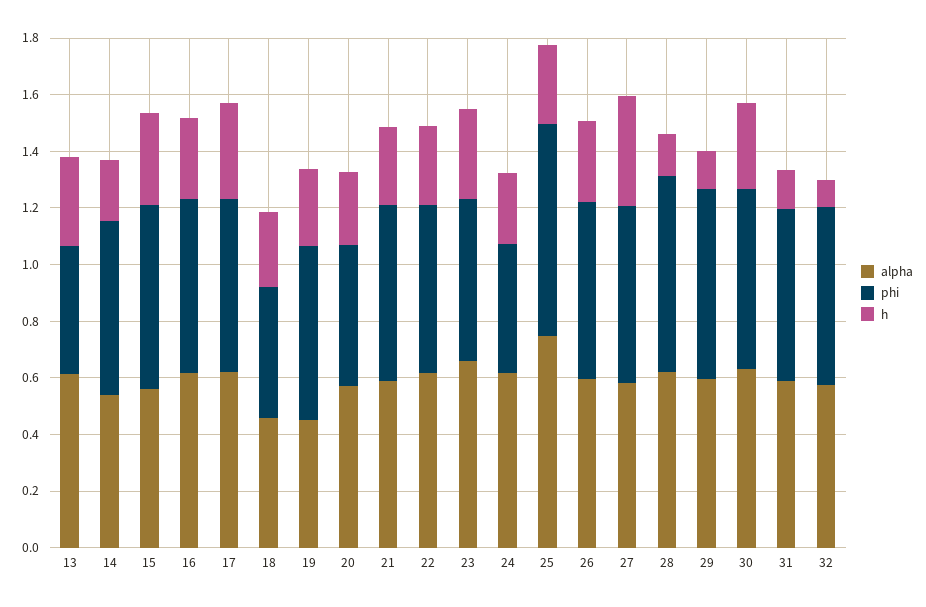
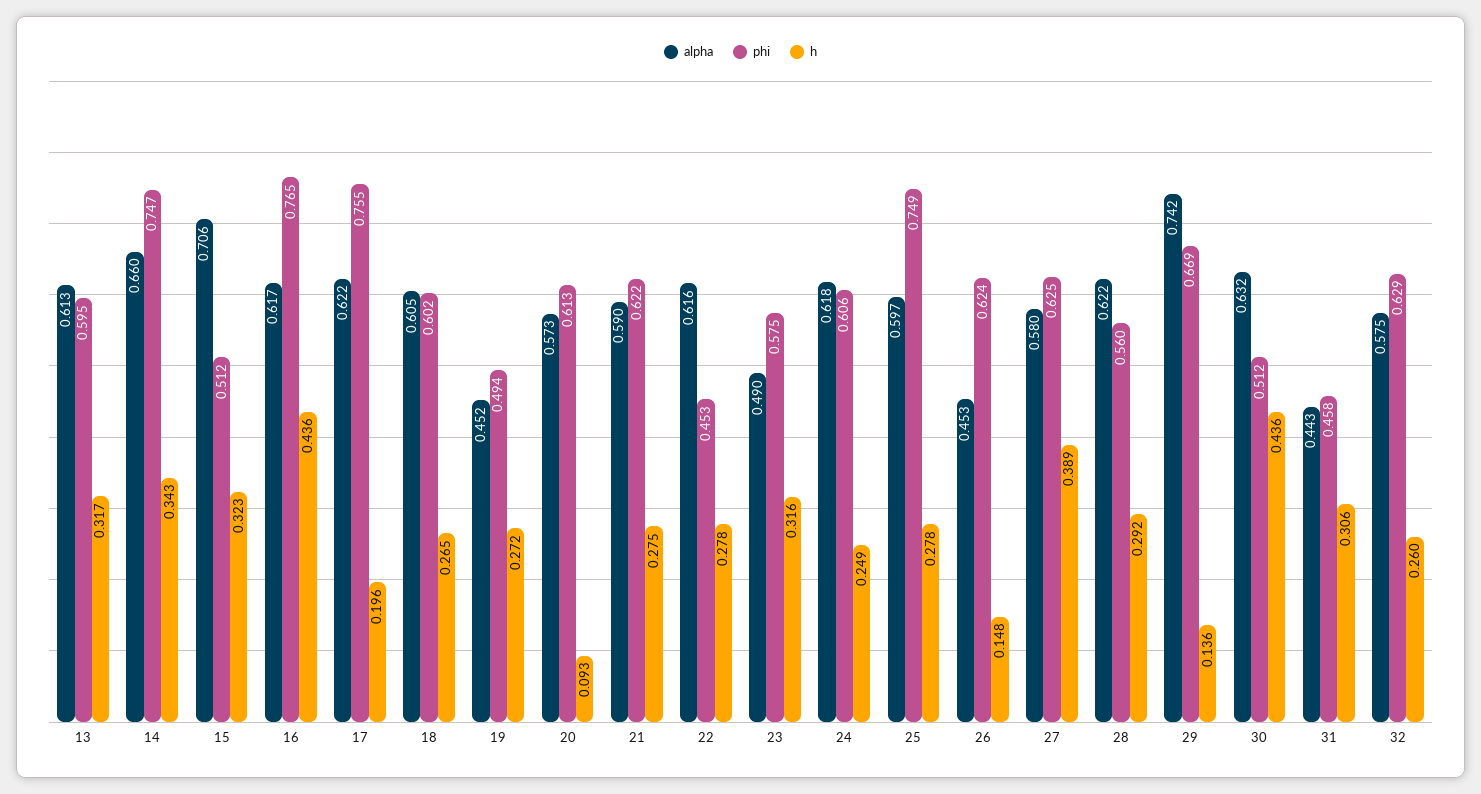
  {
    "alpha": {
      "13": 0.613,
-     "14": 0.55,
+     "14": 0.66,
-     "15": 0.55,
+     "15": 0.706,
      "16": 0.617,
      "17": 0.622,
-     "18": 0.45,
+     "18": 0.605,
      "19": 0.452,
      "20": 0.573,
      "21": 0.59,
      "22": 0.616,
-     "23": 0.65,
+     "23": 0.49,
      "24": 0.618,
-     "25": 0.75,
+     "25": 0.597,
-     "26": 0.6,
+     "26": 0.453,
      "27": 0.58,
      "28": 0.622,
-     "29": 0.6,
+     "29": 0.742,
      "30": 0.632,
-     "31": 0.6,
+     "31": 0.443,
      "32": 0.575
    },
    "phi": {
-     "13": 0.45,
+     "13": 0.595,
-     "14": 0.6,
+     "14": 0.747,
-     "15": 0.65,
+     "15": 0.512,
-     "16": 0.6,
+     "16": 0.765,
-     "17": 0.6,
+     "17": 0.755,
-     "18": 0.45,
+     "18": 0.602,
-     "19": 0.6,
+     "19": 0.494,
-     "20": 0.5,
+     "20": 0.613,
      "21": 0.622,
-     "22": 0.6,
+     "22": 0.453,
      "23": 0.575,
-     "24": 0.45,
+     "24": 0.606,
      "25": 0.749,
      "26": 0.624,
      "27": 0.625,
-     "28": 0.7,
+     "28": 0.56,
      "29": 0.669,
-     "30": 0.65,
+     "30": 0.512,
-     "31": 0.6,
+     "31": 0.458,
      "32": 0.629
    },
    "h": {
      "13": 0.317,
-     "14": 0.2,
+     "14": 0.343,
      "15": 0.323,
-     "16": 0.3,
+     "16": 0.436,
-     "17": 0.35,
+     "17": 0.196,
      "18": 0.265,
      "19": 0.272,
-     "20": 0.25,
+     "20": 0.093,
      "21": 0.275,
      "22": 0.278,
      "23": 0.316,
      "24": 0.249,
      "25": 0.278,
-     "26": 0.3,
+     "26": 0.148,
      "27": 0.389,
-     "28": 0.15,
+     "28": 0.292,
      "29": 0.136,
-     "30": 0.3,
+     "30": 0.436,
-     "31": 0.15,
+     "31": 0.306,
-     "32": 0.1
+     "32": 0.26
    }
  }

